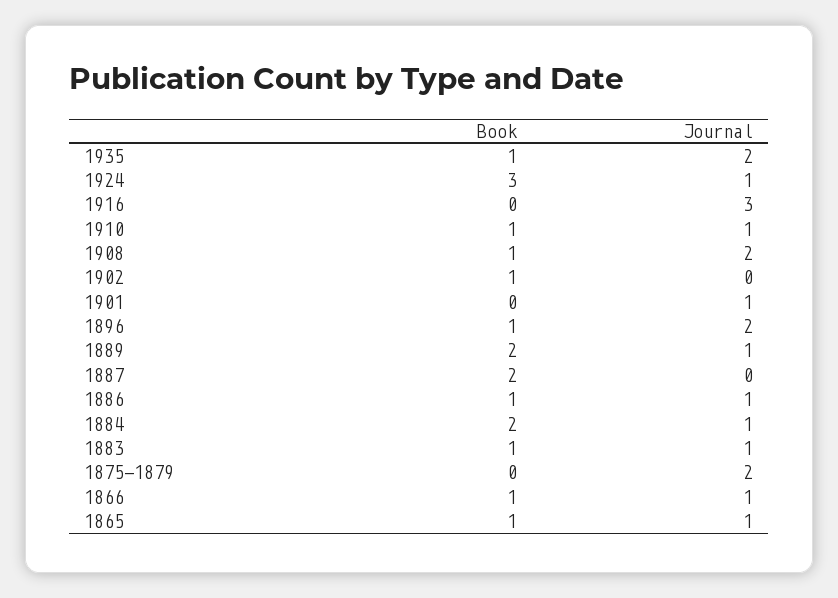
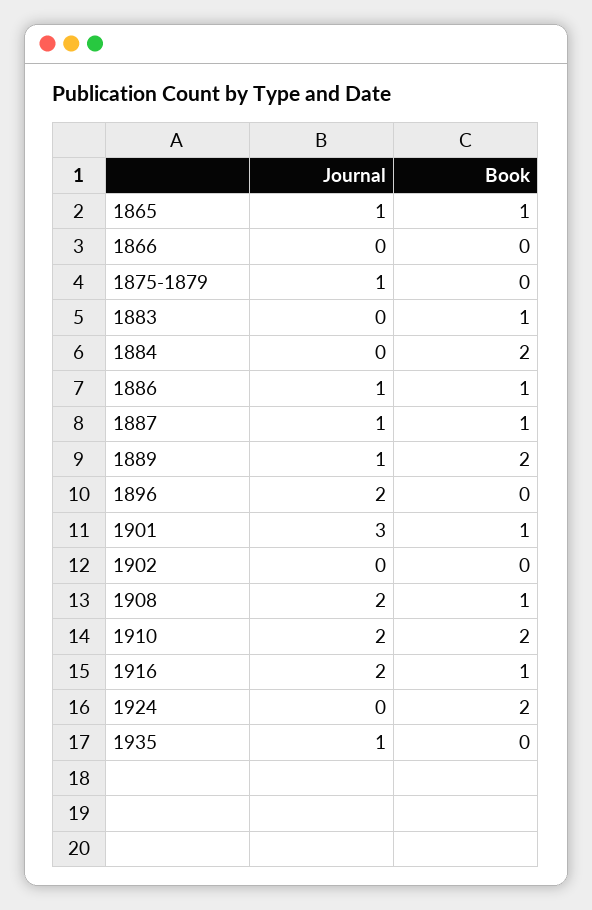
  {
    "Book": {
-     "1935": 1,
+     "1935": 0,
-     "1924": 3,
+     "1924": 2,
-     "1916": 0,
+     "1916": 1,
-     "1910": 1,
+     "1910": 2,
      "1908": 1,
-     "1902": 1,
+     "1902": 0,
-     "1901": 0,
+     "1901": 1,
-     "1896": 1,
+     "1896": 0,
      "1889": 2,
-     "1887": 2,
+     "1887": 1,
      "1886": 1,
      "1884": 2,
      "1883": 1,
      "1875-1879": 0,
-     "1866": 1,
+     "1866": 0,
      "1865": 1
    },
    "Journal": {
-     "1935": 2,
+     "1935": 1,
-     "1924": 1,
+     "1924": 0,
-     "1916": 3,
+     "1916": 2,
-     "1910": 1,
+     "1910": 2,
      "1908": 2,
      "1902": 0,
-     "1901": 1,
+     "1901": 3,
      "1896": 2,
      "1889": 1,
-     "1887": 0,
+     "1887": 1,
      "1886": 1,
-     "1884": 1,
+     "1884": 0,
-     "1883": 1,
+     "1883": 0,
-     "1875-1879": 2,
+     "1875-1879": 1,
-     "1866": 1,
+     "1866": 0,
      "1865": 1
    }
  }

